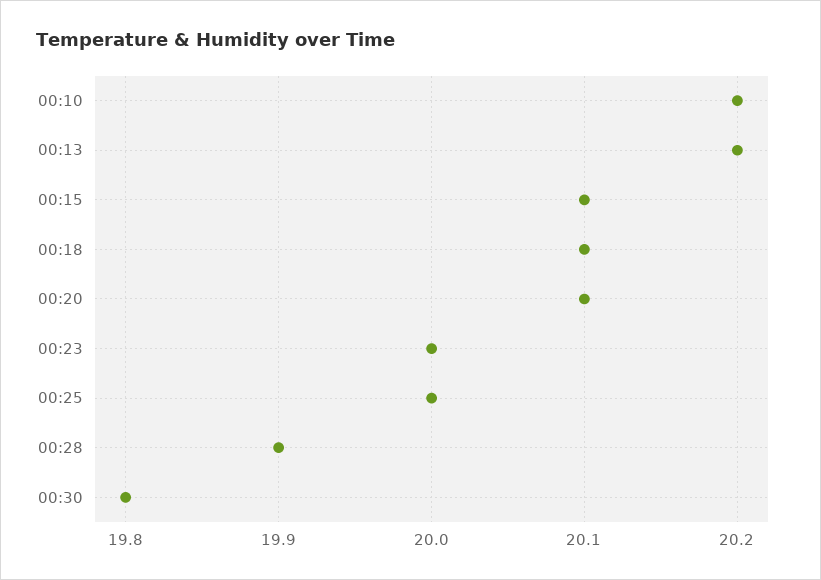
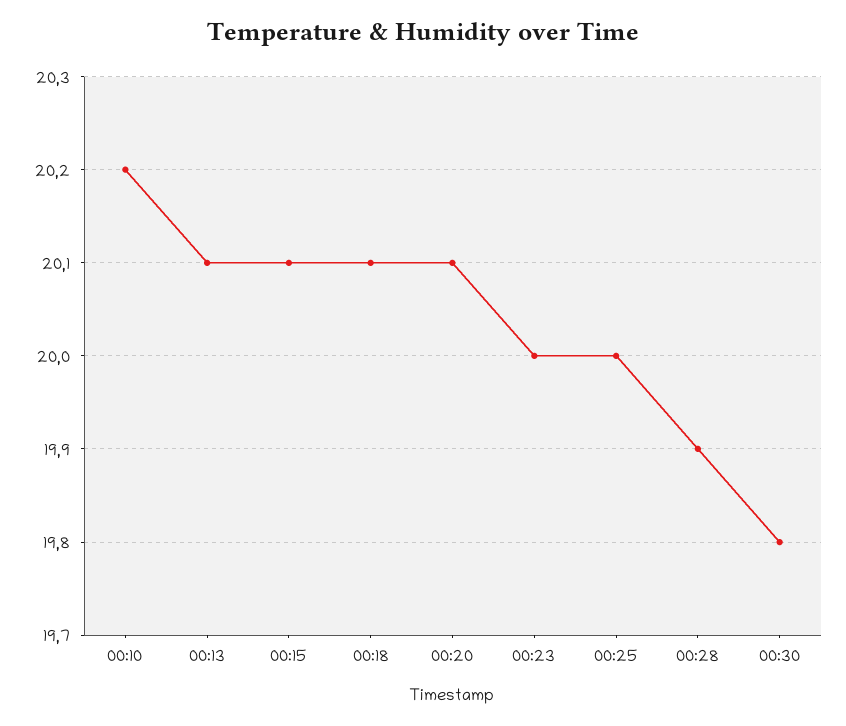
  {
    "00:10": 20.2,
-   "00:13": 20.2,
+   "00:13": 20.1,
    "00:15": 20.1,
    "00:18": 20.1,
    "00:20": 20.1,
    "00:23": 20,
    "00:25": 20,
    "00:28": 19.9,
    "00:30": 19.8
  }

